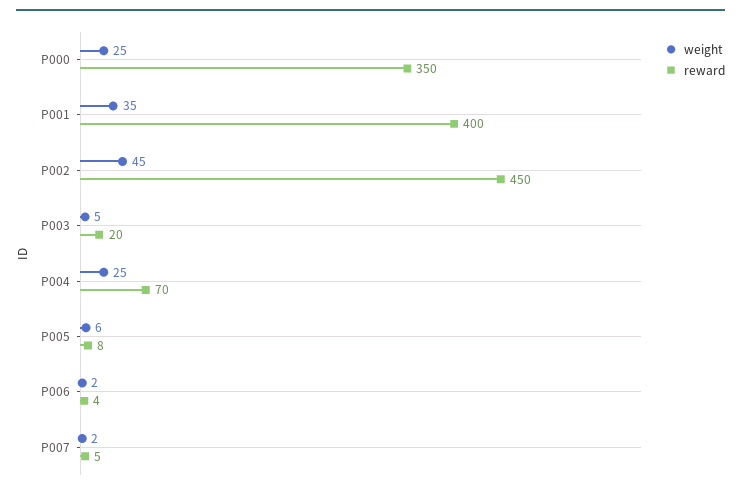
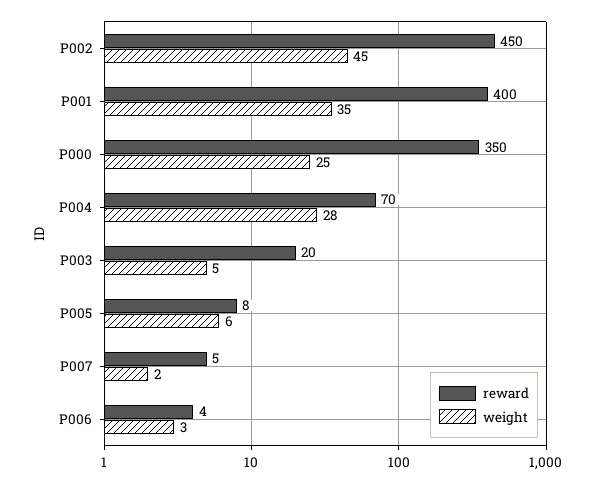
  {
    "weight": {
      "P000": 25,
      "P001": 35,
      "P002": 45,
      "P003": 5,
-     "P004": 25,
+     "P004": 28,
      "P005": 6,
-     "P006": 2,
+     "P006": 3,
      "P007": 2
    },
    "reward": {
      "P000": 350,
      "P001": 400,
      "P002": 450,
      "P003": 20,
      "P004": 70,
      "P005": 8,
      "P006": 4,
      "P007": 5
    }
  }

